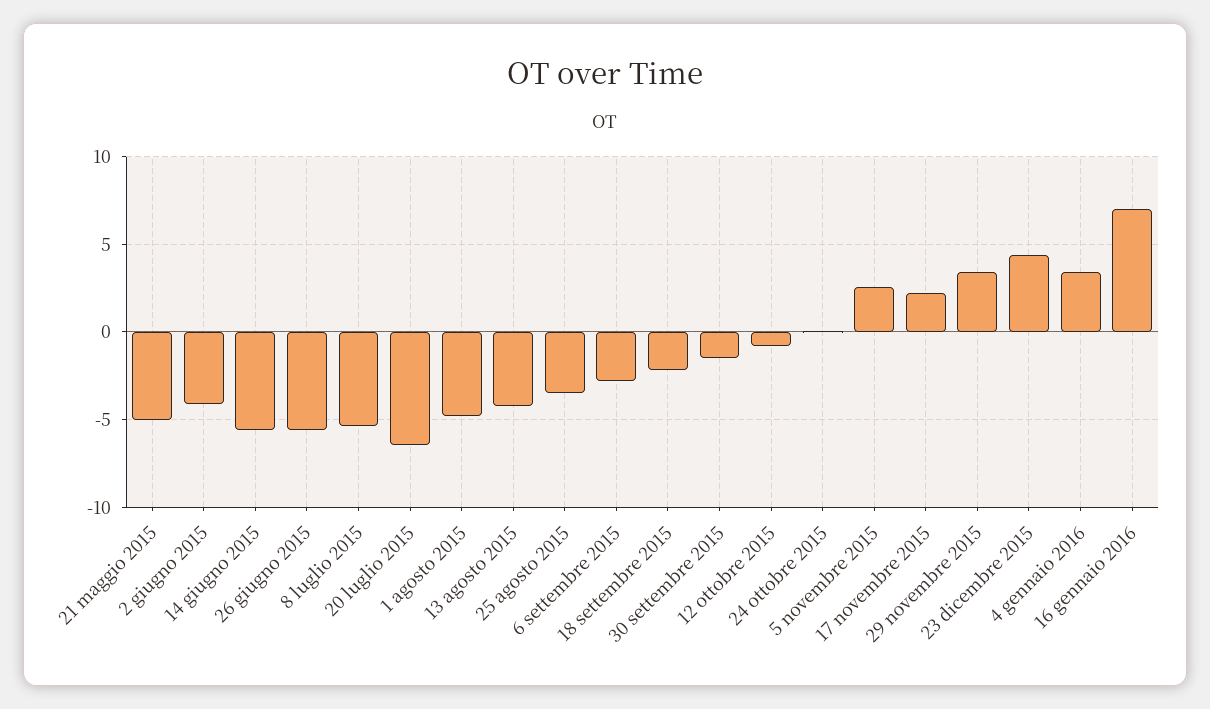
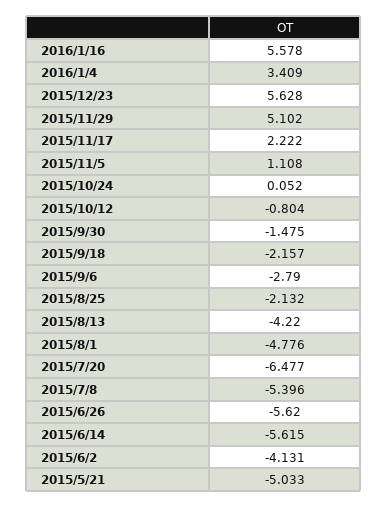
  {
    "21 maggio 2015": -5.033,
    "2 giugno 2015": -4.131,
    "14 giugno 2015": -5.615,
    "26 giugno 2015": -5.62,
    "8 luglio 2015": -5.396,
    "20 luglio 2015": -6.477,
    "1 agosto 2015": -4.776,
    "13 agosto 2015": -4.22,
-   "25 agosto 2015": -3.5,
+   "25 agosto 2015": -2.132,
    "6 settembre 2015": -2.79,
    "18 settembre 2015": -2.157,
    "30 settembre 2015": -1.475,
    "12 ottobre 2015": -0.804,
    "24 ottobre 2015": 0.052,
-   "5 novembre 2015": 2.5,
+   "5 novembre 2015": 1.108,
    "17 novembre 2015": 2.222,
-   "29 novembre 2015": 3.5,
+   "29 novembre 2015": 5.102,
-   "23 dicembre 2015": 4.5,
+   "23 dicembre 2015": 5.628,
    "4 gennaio 2016": 3.409,
-   "16 gennaio 2016": 7
+   "16 gennaio 2016": 5.578
  }

